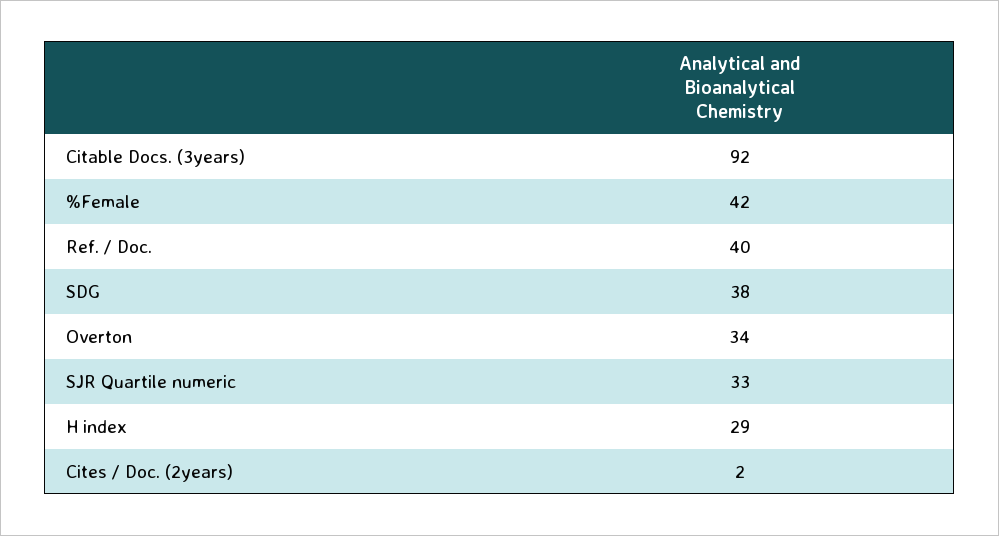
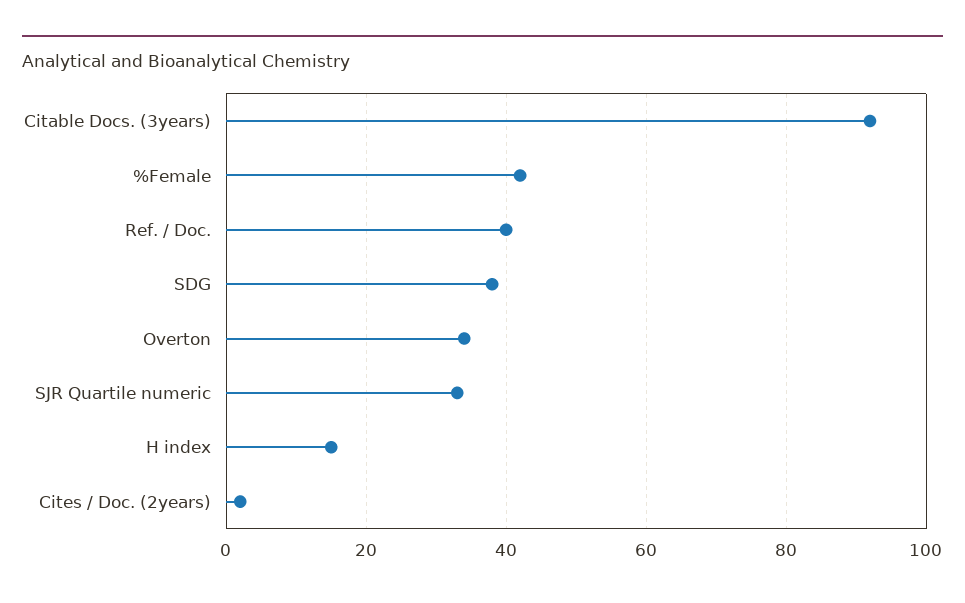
  {
    "Citable Docs. (3years)": 92,
    "%Female": 42,
    "Ref. / Doc.": 40,
    "SDG": 38,
    "Overton": 34,
    "SJR Quartile numeric": 33,
-   "H index": 29,
+   "H index": 15,
    "Cites / Doc. (2years)": 2
  }

